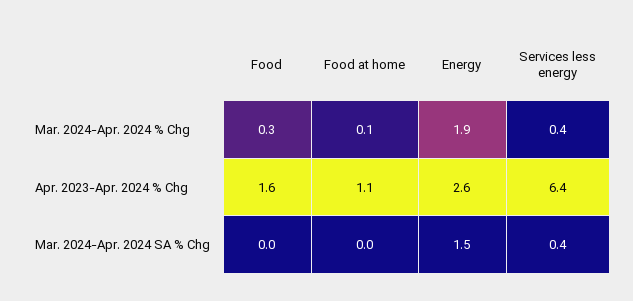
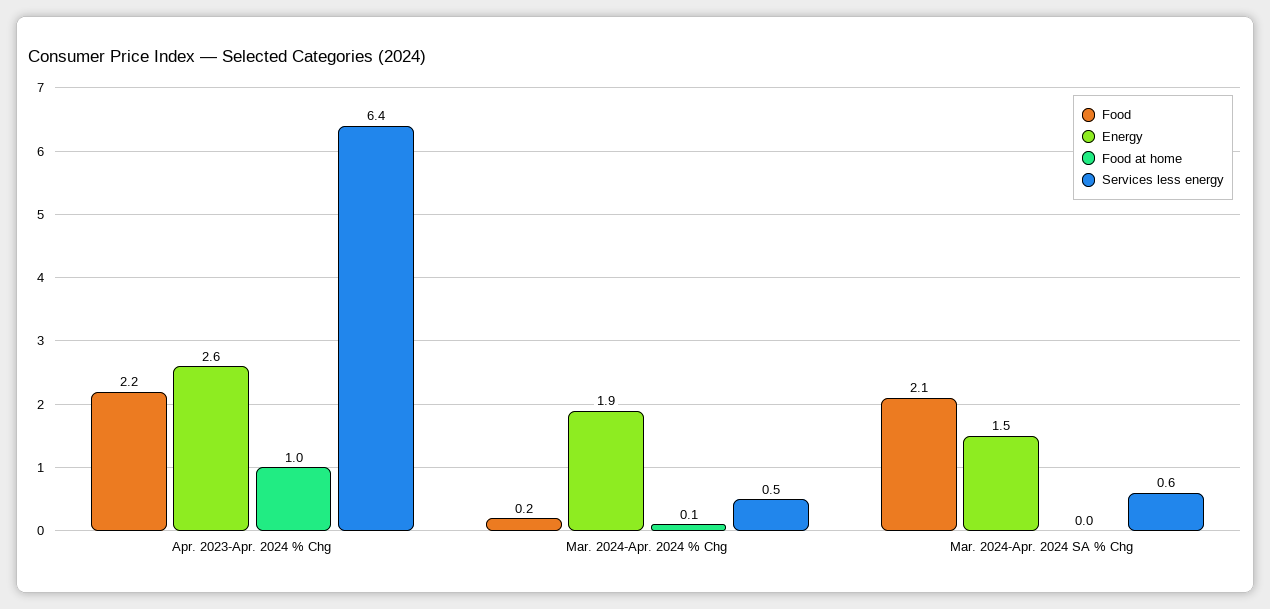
  {
    "Food": {
-     "Mar. 2024-Apr. 2024 % Chg": 0.3,
+     "Mar. 2024-Apr. 2024 % Chg": 0.2,
-     "Apr. 2023-Apr. 2024 % Chg": 1.6,
+     "Apr. 2023-Apr. 2024 % Chg": 2.2,
-     "Mar. 2024-Apr. 2024 SA % Chg": 0
+     "Mar. 2024-Apr. 2024 SA % Chg": 2.1
    },
    "Food at home": {
      "Mar. 2024-Apr. 2024 % Chg": 0.1,
-     "Apr. 2023-Apr. 2024 % Chg": 1.1,
+     "Apr. 2023-Apr. 2024 % Chg": 1,
      "Mar. 2024-Apr. 2024 SA % Chg": 0
    },
    "Energy": {
      "Mar. 2024-Apr. 2024 % Chg": 1.9,
      "Apr. 2023-Apr. 2024 % Chg": 2.6,
      "Mar. 2024-Apr. 2024 SA % Chg": 1.5
    },
    "Services less energy": {
-     "Mar. 2024-Apr. 2024 % Chg": 0.4,
+     "Mar. 2024-Apr. 2024 % Chg": 0.5,
      "Apr. 2023-Apr. 2024 % Chg": 6.4,
-     "Mar. 2024-Apr. 2024 SA % Chg": 0.4
+     "Mar. 2024-Apr. 2024 SA % Chg": 0.6
    }
  }

